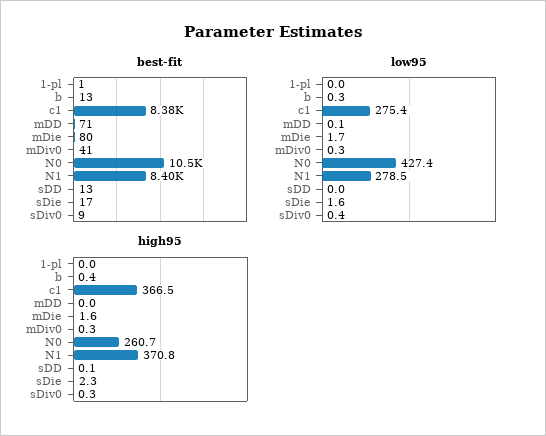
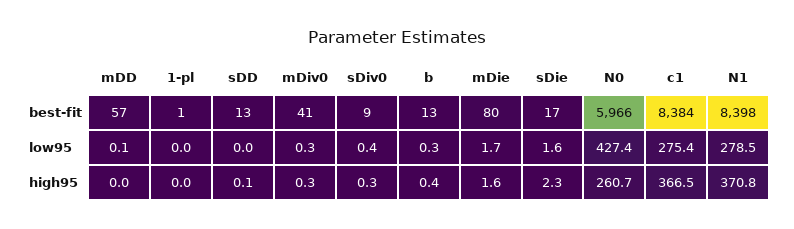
  {
    "best-fit": {
      "1-pl": 1,
      "b": 13,
      "c1": 8384,
-     "mDD": 71,
+     "mDD": 57,
      "mDie": 80,
      "mDiv0": 41,
-     "N0": 10500,
+     "N0": 5966,
      "N1": 8398,
      "sDD": 13,
      "sDie": 17,
      "sDiv0": 9
    },
    "low95": {
      "1-pl": 0,
      "b": 0.3,
      "c1": 275.4,
      "mDD": 0.1,
      "mDie": 1.7,
      "mDiv0": 0.3,
      "N0": 427.4,
      "N1": 278.5,
      "sDD": 0,
      "sDie": 1.6,
      "sDiv0": 0.4
    },
    "high95": {
      "1-pl": 0,
      "b": 0.4,
      "c1": 366.5,
      "mDD": 0,
      "mDie": 1.6,
      "mDiv0": 0.3,
      "N0": 260.7,
      "N1": 370.8,
      "sDD": 0.1,
      "sDie": 2.3,
      "sDiv0": 0.3
    }
  }

